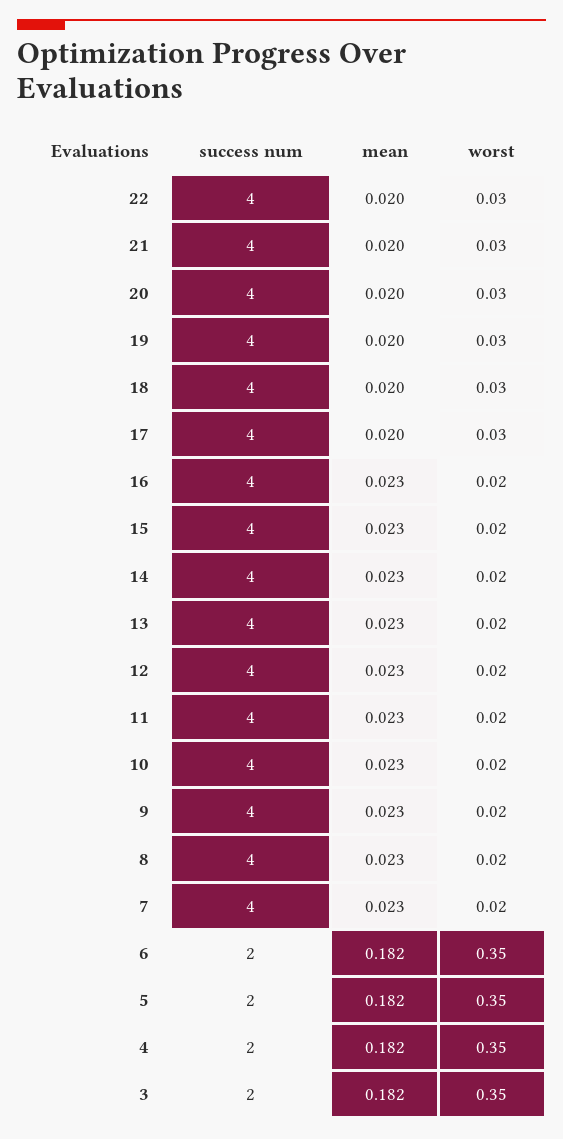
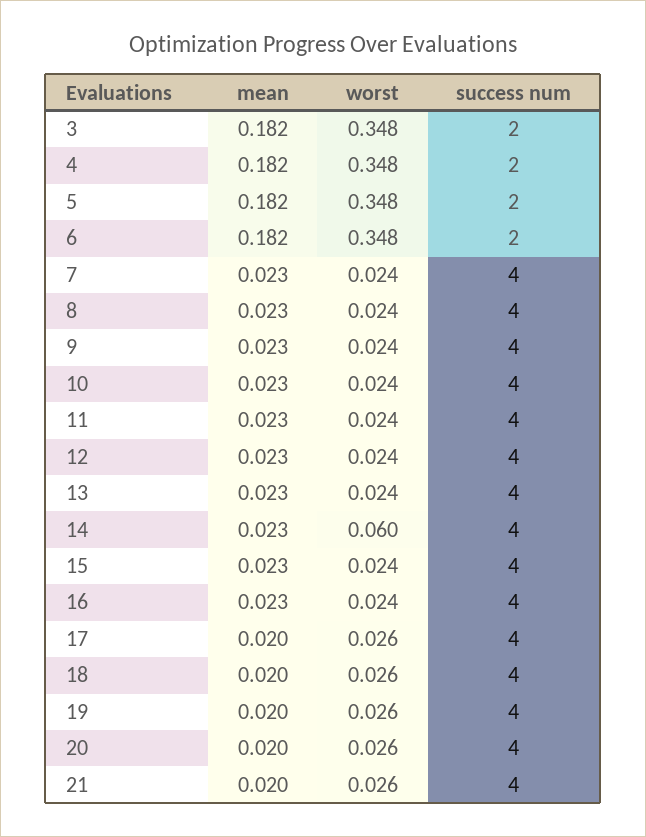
  {
    "success num": {
-     "22": 4,
      "21": 4,
      "20": 4,
      "19": 4,
      "18": 4,
      "17": 4,
      "16": 4,
      "15": 4,
      "14": 4,
      "13": 4,
      "12": 4,
      "11": 4,
      "10": 4,
      "9": 4,
      "8": 4,
      "7": 4,
      "6": 2,
      "5": 2,
      "4": 2,
      "3": 2
    },
    "mean": {
-     "22": 0.02,
      "21": 0.02,
      "20": 0.02,
      "19": 0.02,
      "18": 0.02,
      "17": 0.02,
      "16": 0.023,
      "15": 0.023,
      "14": 0.023,
      "13": 0.023,
      "12": 0.023,
      "11": 0.023,
      "10": 0.023,
      "9": 0.023,
      "8": 0.023,
      "7": 0.023,
      "6": 0.182,
      "5": 0.182,
      "4": 0.182,
      "3": 0.182
    },
    "worst": {
-     "22": 0.03,
      "21": 0.026,
      "20": 0.026,
      "19": 0.026,
      "18": 0.026,
      "17": 0.026,
      "16": 0.024,
      "15": 0.024,
-     "14": 0.02,
+     "14": 0.06,
      "13": 0.024,
      "12": 0.024,
      "11": 0.024,
      "10": 0.024,
      "9": 0.024,
      "8": 0.024,
      "7": 0.024,
      "6": 0.348,
      "5": 0.348,
      "4": 0.348,
      "3": 0.348
    }
  }

